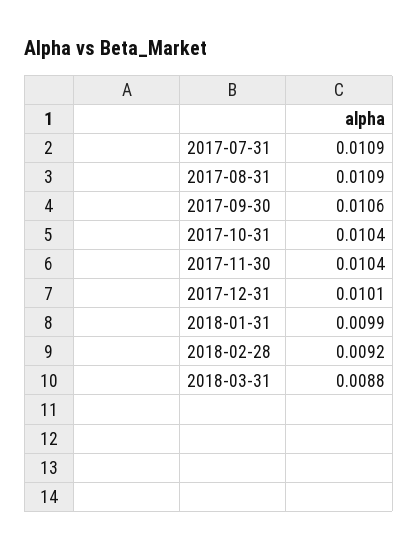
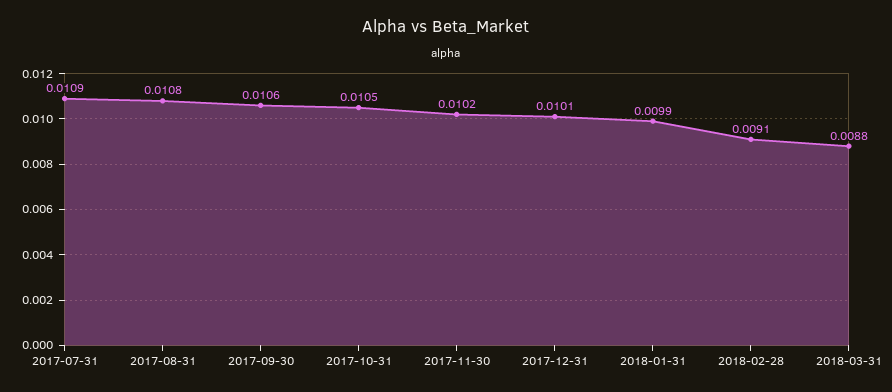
  {
    "2017-07-31": 0.0109,
-   "2017-08-31": 0.0109,
+   "2017-08-31": 0.0108,
    "2017-09-30": 0.0106,
-   "2017-10-31": 0.0104,
+   "2017-10-31": 0.0105,
-   "2017-11-30": 0.0104,
+   "2017-11-30": 0.0102,
    "2017-12-31": 0.0101,
    "2018-01-31": 0.0099,
-   "2018-02-28": 0.0092,
+   "2018-02-28": 0.0091,
    "2018-03-31": 0.0088
  }

